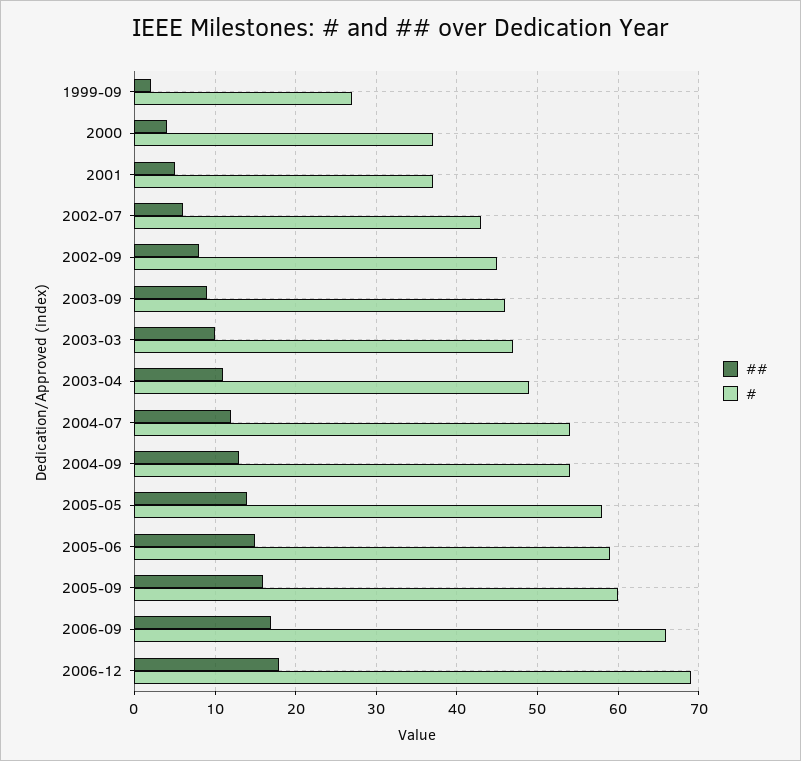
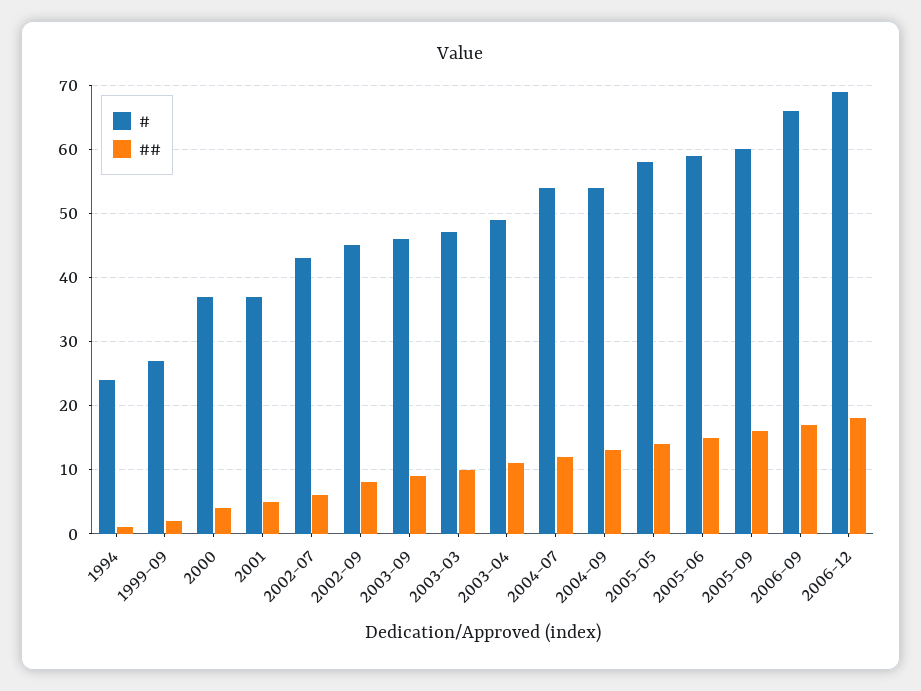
  {
    "##": {
      "1999-09": 2,
      "2000": 4,
      "2001": 5,
      "2002-07": 6,
      "2002-09": 8,
      "2003-09": 9,
      "2003-03": 10,
      "2003-04": 11,
      "2004-07": 12,
      "2004-09": 13,
      "2005-05": 14,
      "2005-06": 15,
      "2005-09": 16,
      "2006-09": 17,
-     "2006-12": 18
+     "2006-12": 18,
+     "1994": 1
    },
    "#": {
      "1999-09": 27,
      "2000": 37,
      "2001": 37,
      "2002-07": 43,
      "2002-09": 45,
      "2003-09": 46,
      "2003-03": 47,
      "2003-04": 49,
      "2004-07": 54,
      "2004-09": 54,
      "2005-05": 58,
      "2005-06": 59,
      "2005-09": 60,
      "2006-09": 66,
-     "2006-12": 69
+     "2006-12": 69,
+     "1994": 24
    }
  }

